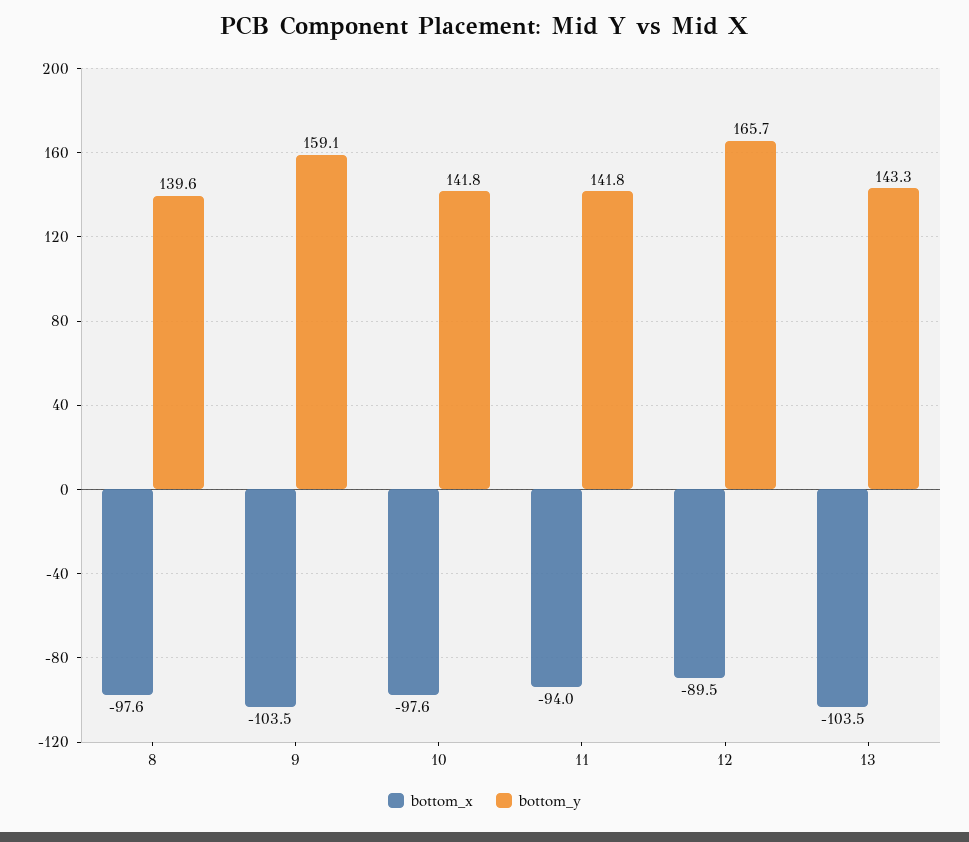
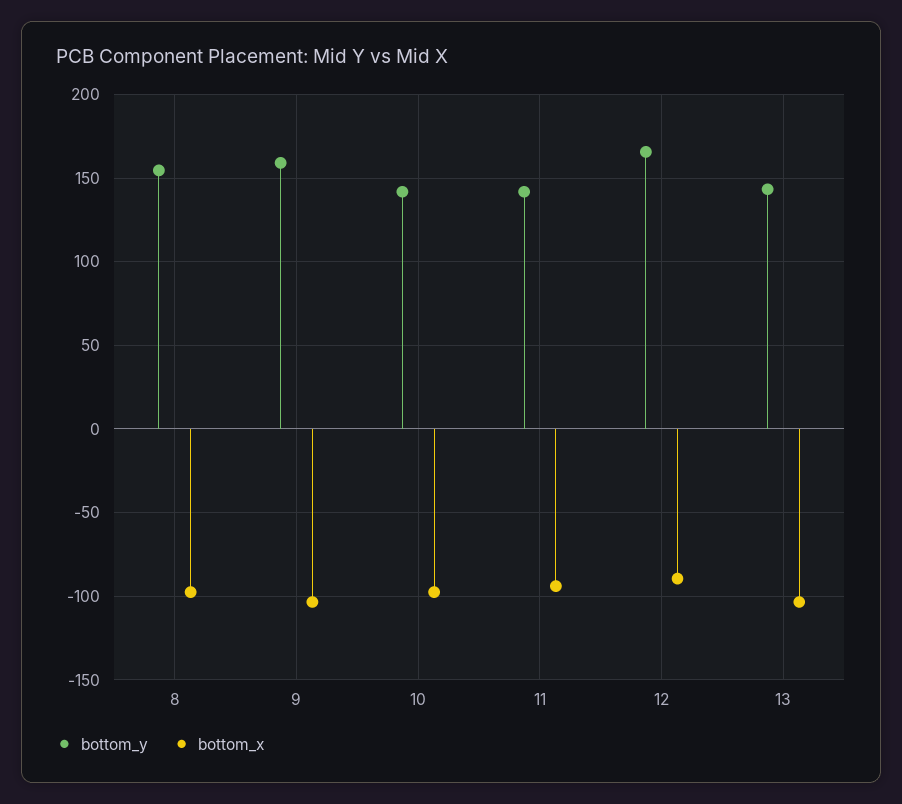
  {
    "bottom_x": {
      "8": -97.6,
      "9": -103.5,
      "10": -97.6,
      "11": -94,
      "12": -89.5,
      "13": -103.5
    },
    "bottom_y": {
-     "8": 139.6,
+     "8": 155,
      "9": 159.1,
      "10": 141.8,
      "11": 141.8,
      "12": 165.7,
      "13": 143.3
    }
  }

